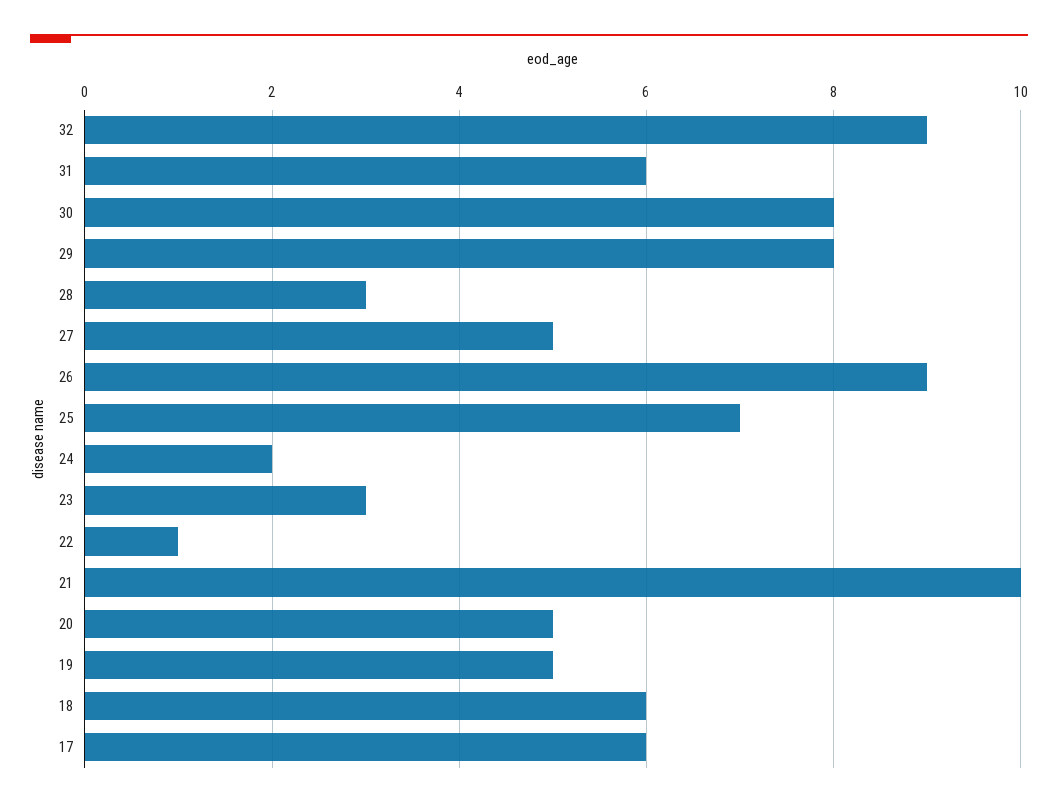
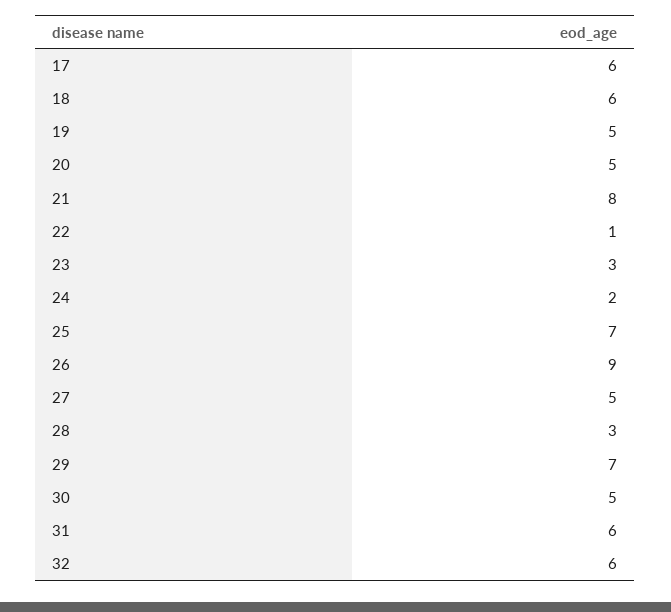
  {
-   "32": 9,
+   "32": 6,
    "31": 6,
-   "30": 8,
+   "30": 5,
-   "29": 8,
+   "29": 7,
    "28": 3,
    "27": 5,
    "26": 9,
    "25": 7,
    "24": 2,
    "23": 3,
    "22": 1,
-   "21": 10,
+   "21": 8,
    "20": 5,
    "19": 5,
    "18": 6,
    "17": 6
  }

